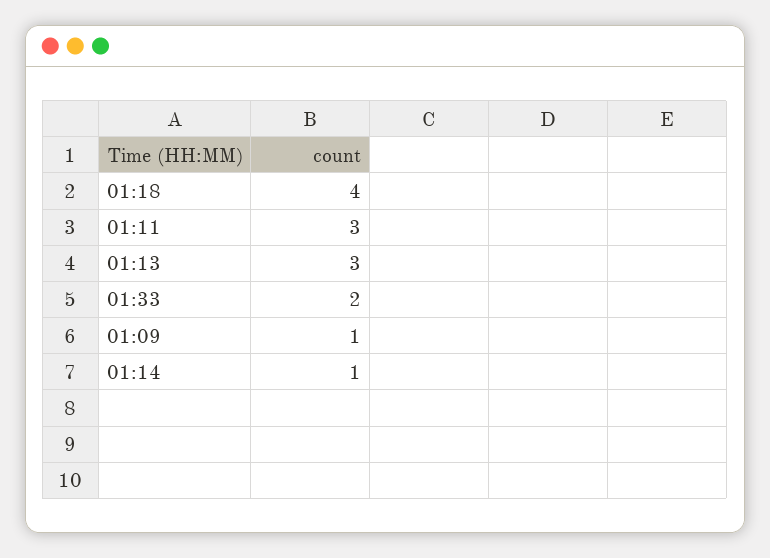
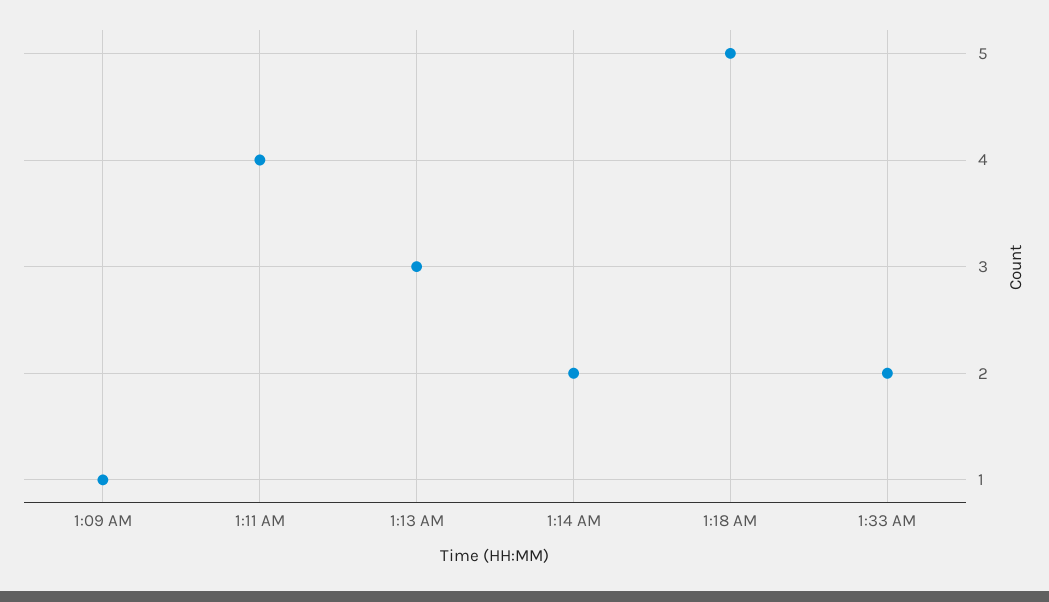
  {
-   "01:18": 4,
+   "01:18": 5,
-   "01:11": 3,
+   "01:11": 4,
    "01:13": 3,
    "01:33": 2,
    "01:09": 1,
-   "01:14": 1
+   "01:14": 2
  }

